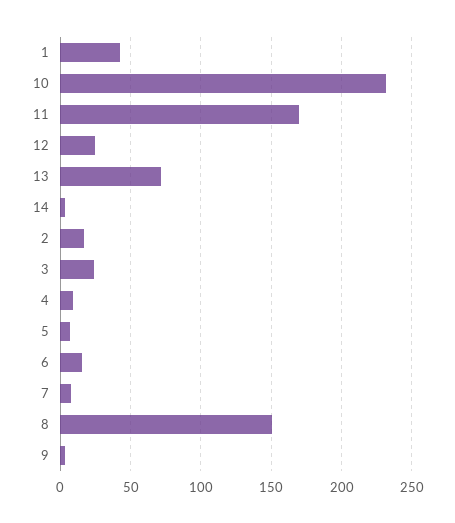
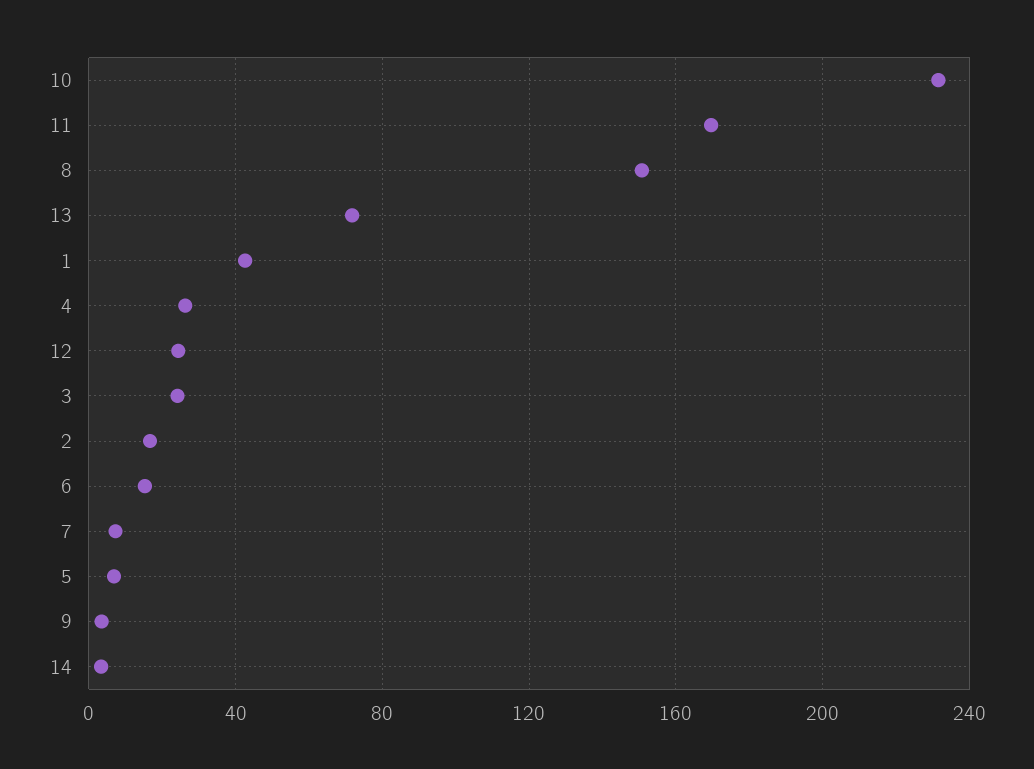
  {
    "1": 45,
    "10": 230,
    "11": 170,
    "12": 25,
    "13": 70,
    "14": 5,
    "2": 15,
    "3": 25,
-   "4": 10,
+   "4": 25,
    "5": 5,
    "6": 15,
    "7": 5,
    "8": 150,
    "9": 5
  }

